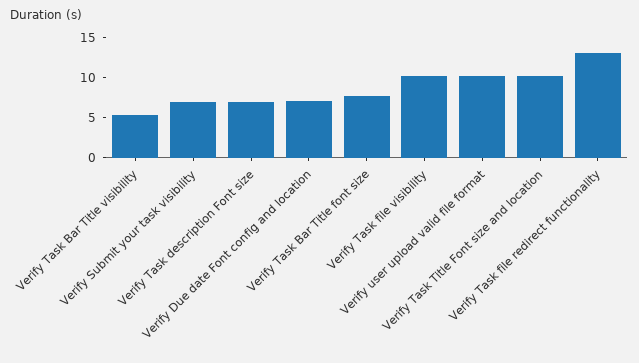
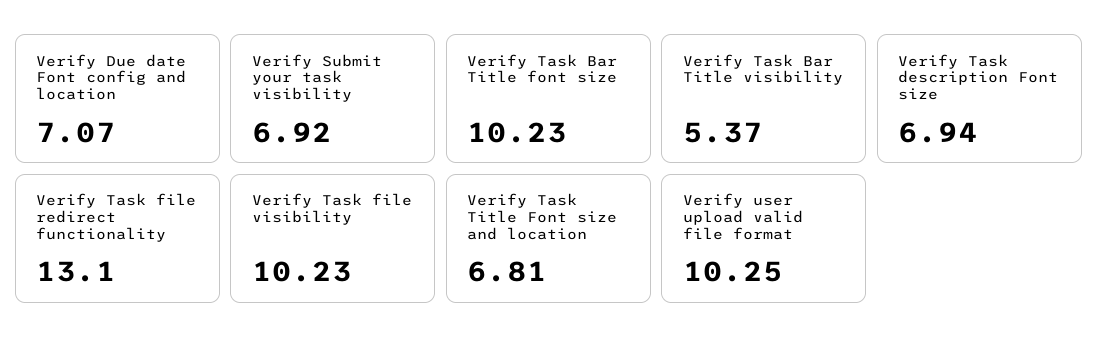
  {
    "Verify Task Bar Title visibility": 5.37,
    "Verify Submit your task visibility": 6.92,
    "Verify Task description Font size": 6.94,
    "Verify Due date Font config and location": 7.07,
-   "Verify Task Bar Title font size": 8,
+   "Verify Task Bar Title font size": 10.23,
    "Verify Task file visibility": 10.23,
    "Verify user upload valid file format": 10.25,
-   "Verify Task Title Font size and location": 10,
+   "Verify Task Title Font size and location": 6.81,
    "Verify Task file redirect functionality": 13.1
  }

